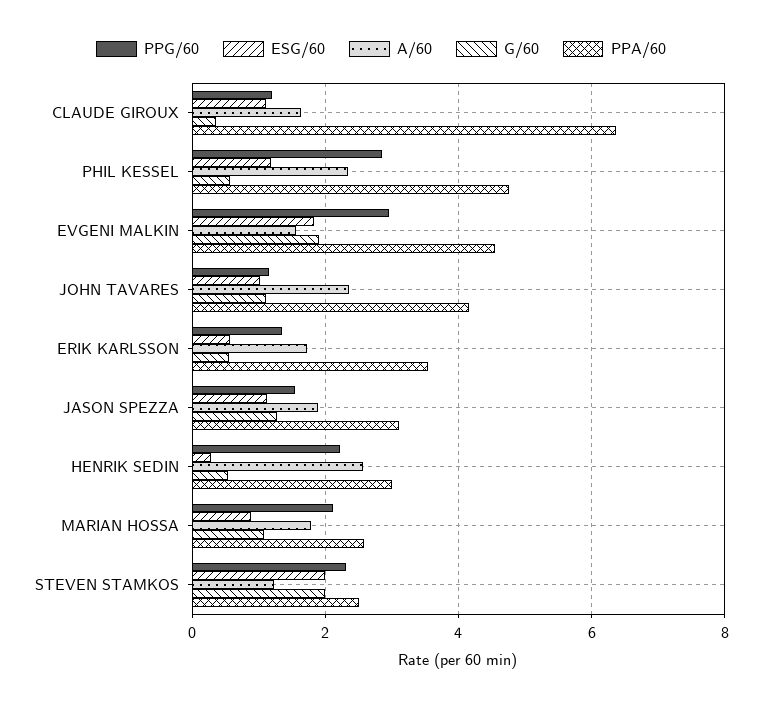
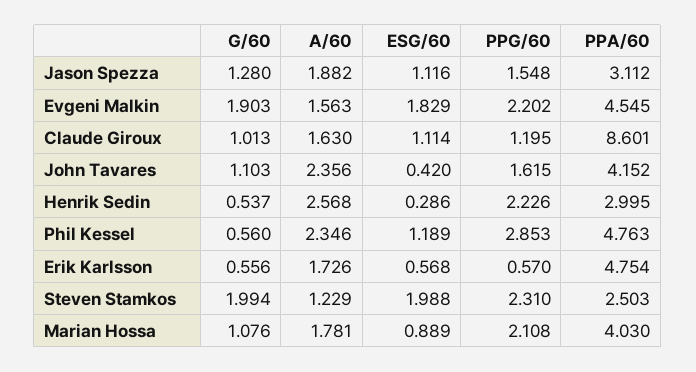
  {
    "PPG/60": {
      "CLAUDE GIROUX": 1.195,
      "PHIL KESSEL": 2.853,
-     "EVGENI MALKIN": 3,
+     "EVGENI MALKIN": 2.202,
-     "JOHN TAVARES": 1.2,
+     "JOHN TAVARES": 1.615,
-     "ERIK KARLSSON": 1.4,
+     "ERIK KARLSSON": 0.57,
      "JASON SPEZZA": 1.548,
      "HENRIK SEDIN": 2.226,
      "MARIAN HOSSA": 2.108,
      "STEVEN STAMKOS": 2.31
    },
    "ESG/60": {
      "CLAUDE GIROUX": 1.114,
      "PHIL KESSEL": 1.189,
      "EVGENI MALKIN": 1.829,
-     "JOHN TAVARES": 1,
+     "JOHN TAVARES": 0.42,
      "ERIK KARLSSON": 0.568,
      "JASON SPEZZA": 1.116,
      "HENRIK SEDIN": 0.286,
      "MARIAN HOSSA": 0.889,
      "STEVEN STAMKOS": 1.988
    },
    "A/60": {
      "CLAUDE GIROUX": 1.63,
      "PHIL KESSEL": 2.346,
      "EVGENI MALKIN": 1.563,
      "JOHN TAVARES": 2.356,
      "ERIK KARLSSON": 1.726,
      "JASON SPEZZA": 1.882,
      "HENRIK SEDIN": 2.568,
      "MARIAN HOSSA": 1.781,
      "STEVEN STAMKOS": 1.229
    },
    "G/60": {
-     "CLAUDE GIROUX": 0.4,
+     "CLAUDE GIROUX": 1.013,
      "PHIL KESSEL": 0.56,
      "EVGENI MALKIN": 1.903,
      "JOHN TAVARES": 1.103,
      "ERIK KARLSSON": 0.556,
      "JASON SPEZZA": 1.28,
      "HENRIK SEDIN": 0.537,
      "MARIAN HOSSA": 1.076,
      "STEVEN STAMKOS": 1.994
    },
    "PPA/60": {
-     "CLAUDE GIROUX": 6.4,
+     "CLAUDE GIROUX": 8.601,
      "PHIL KESSEL": 4.763,
      "EVGENI MALKIN": 4.545,
      "JOHN TAVARES": 4.152,
-     "ERIK KARLSSON": 3.6,
+     "ERIK KARLSSON": 4.754,
      "JASON SPEZZA": 3.112,
      "HENRIK SEDIN": 2.995,
-     "MARIAN HOSSA": 2.6,
+     "MARIAN HOSSA": 4.03,
      "STEVEN STAMKOS": 2.503
    }
  }

